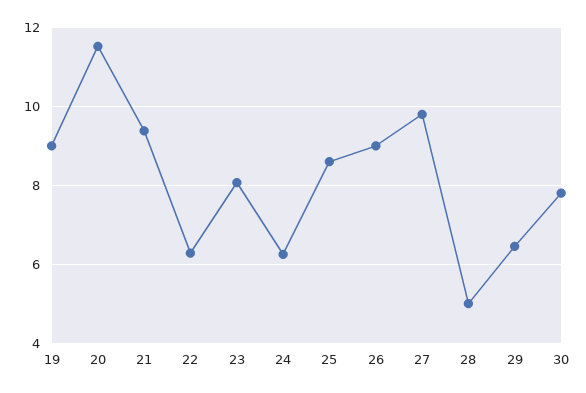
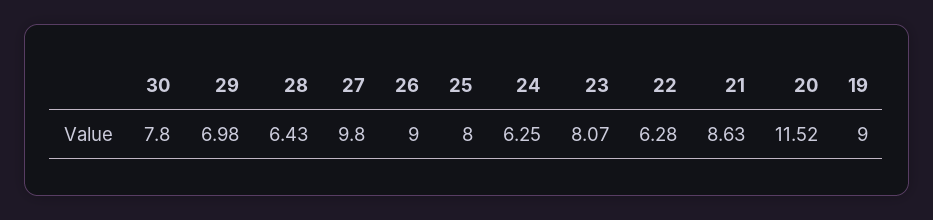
  {
    "19": 9,
    "20": 11.52,
-   "21": 9.4,
+   "21": 8.63,
    "22": 6.28,
    "23": 8.07,
    "24": 6.25,
-   "25": 8.6,
+   "25": 8,
    "26": 9,
    "27": 9.8,
-   "28": 5,
+   "28": 6.43,
-   "29": 6.4,
+   "29": 6.98,
    "30": 7.8
  }

